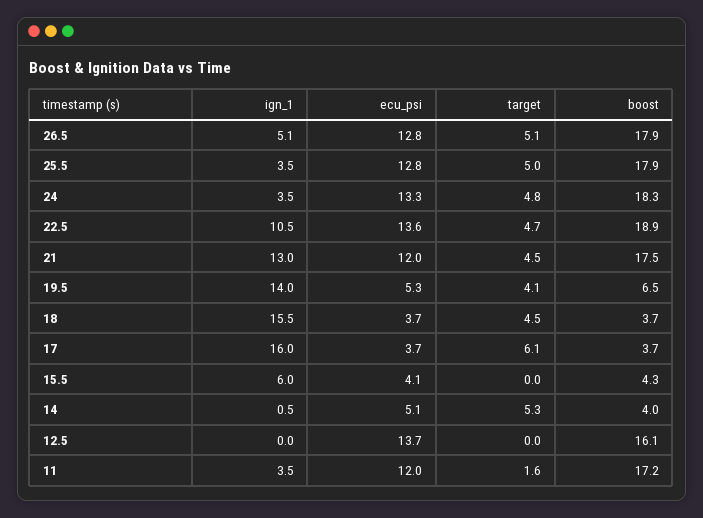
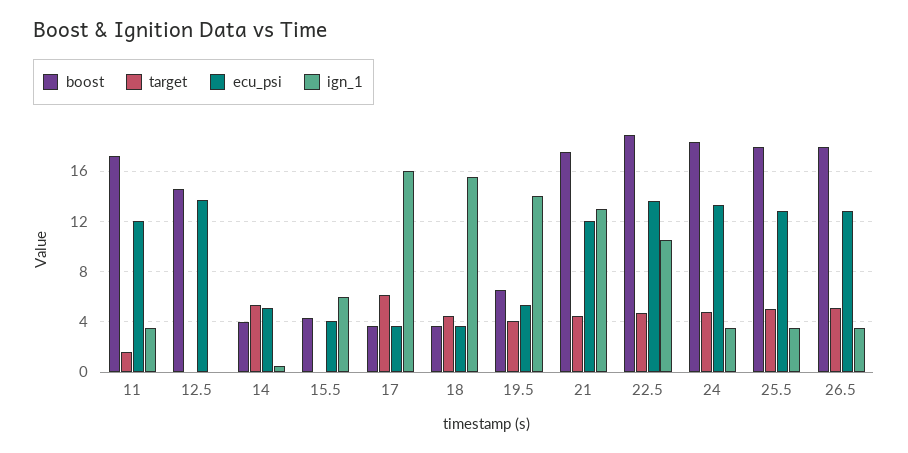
  {
    "ign_1": {
-     "26.5": 5.1,
+     "26.5": 3.5,
      "25.5": 3.5,
      "24": 3.5,
      "22.5": 10.5,
      "21": 13,
      "19.5": 14,
      "18": 15.5,
      "17": 16,
      "15.5": 6,
      "14": 0.5,
      "12.5": 0,
      "11": 3.5
    },
    "ecu_psi": {
      "26.5": 12.8,
      "25.5": 12.8,
      "24": 13.3,
      "22.5": 13.6,
      "21": 12,
      "19.5": 5.3,
      "18": 3.7,
      "17": 3.7,
      "15.5": 4.1,
      "14": 5.1,
      "12.5": 13.7,
      "11": 12
    },
    "target": {
      "26.5": 5.1,
      "25.5": 5,
      "24": 4.8,
      "22.5": 4.7,
      "21": 4.5,
      "19.5": 4.1,
      "18": 4.5,
      "17": 6.1,
      "15.5": 0,
      "14": 5.3,
      "12.5": 0,
      "11": 1.6
    },
    "boost": {
      "26.5": 17.9,
      "25.5": 17.9,
      "24": 18.3,
      "22.5": 18.9,
      "21": 17.5,
      "19.5": 6.5,
      "18": 3.7,
      "17": 3.7,
      "15.5": 4.3,
      "14": 4,
-     "12.5": 16.1,
+     "12.5": 14.5,
      "11": 17.2
    }
  }

